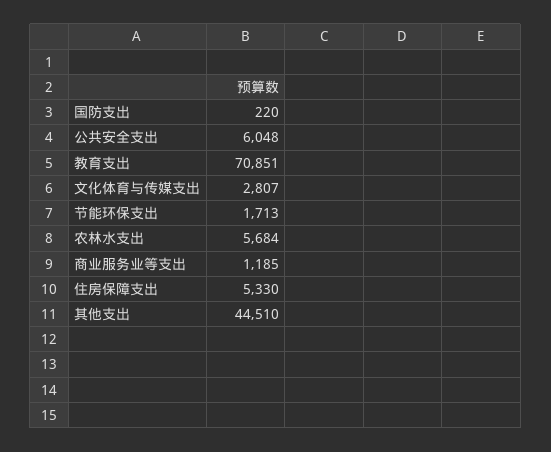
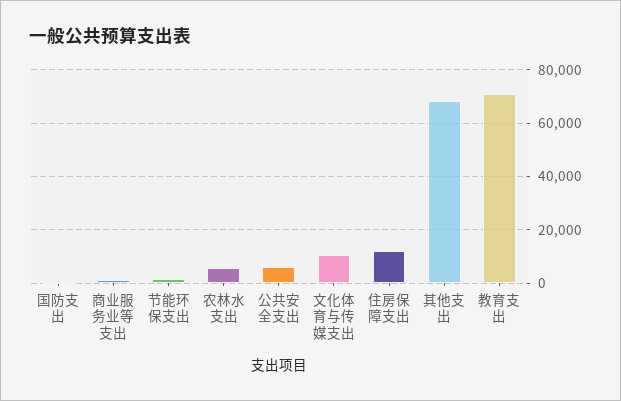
  {
    "国防支出": 220,
    "公共安全支出": 6048,
    "教育支出": 70851,
-   "文化体育与传媒支出": 2807,
+   "文化体育与传媒支出": 10000,
    "节能环保支出": 1713,
    "农林水支出": 5684,
    "商业服务业等支出": 1185,
-   "住房保障支出": 5330,
+   "住房保障支出": 12500,
-   "其他支出": 44510
+   "其他支出": 67500
  }

